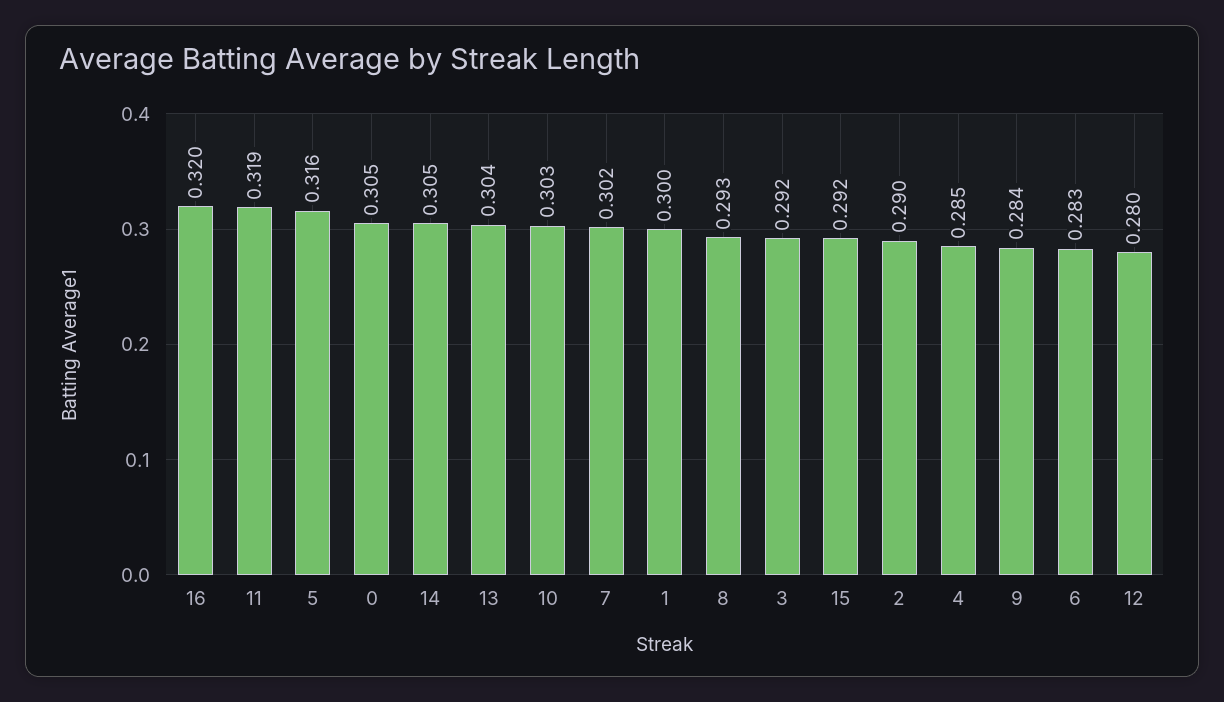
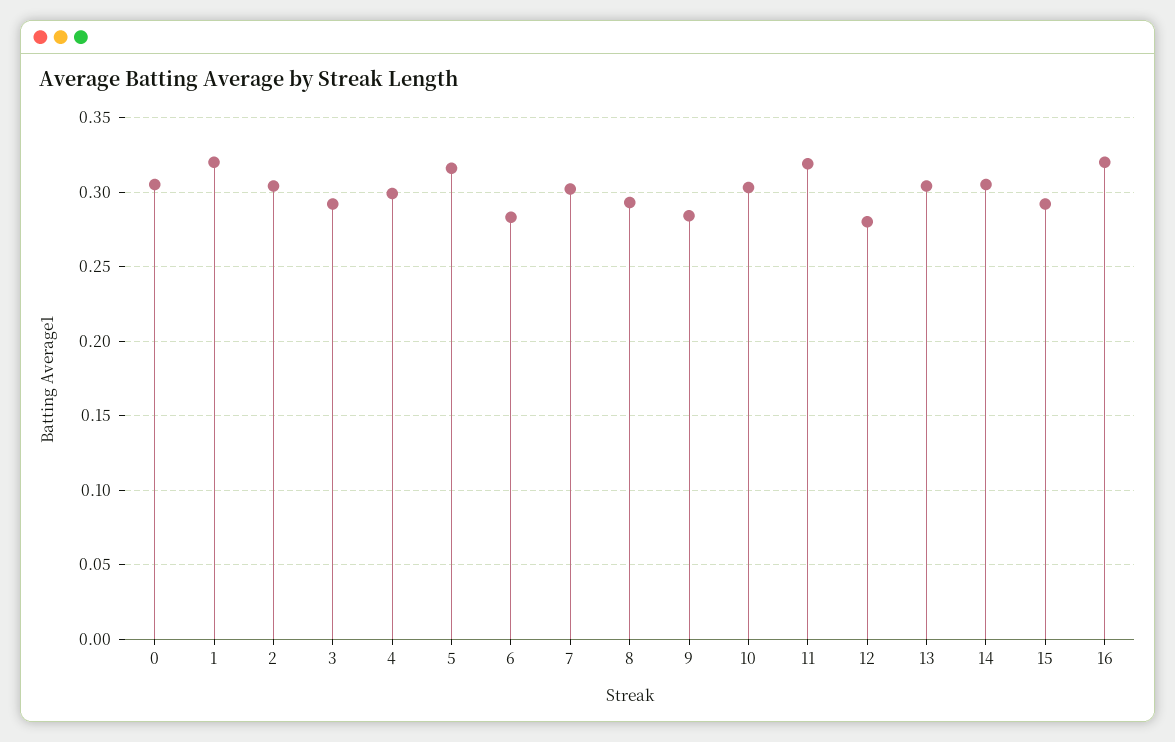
  {
    "16": 0.32,
    "11": 0.319,
    "5": 0.316,
    "0": 0.305,
    "14": 0.305,
    "13": 0.304,
    "10": 0.303,
    "7": 0.302,
-   "1": 0.3,
+   "1": 0.32,
    "8": 0.293,
    "3": 0.292,
    "15": 0.292,
-   "2": 0.29,
+   "2": 0.305,
-   "4": 0.285,
+   "4": 0.3,
    "9": 0.284,
    "6": 0.283,
    "12": 0.28
  }

